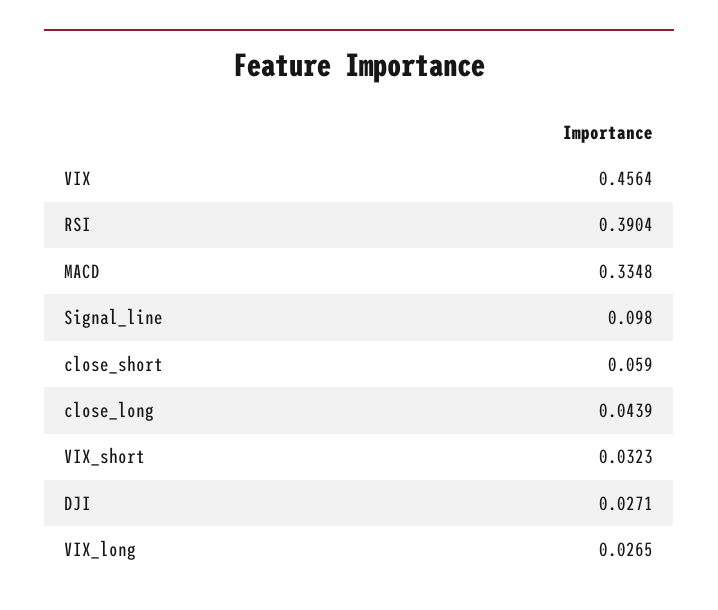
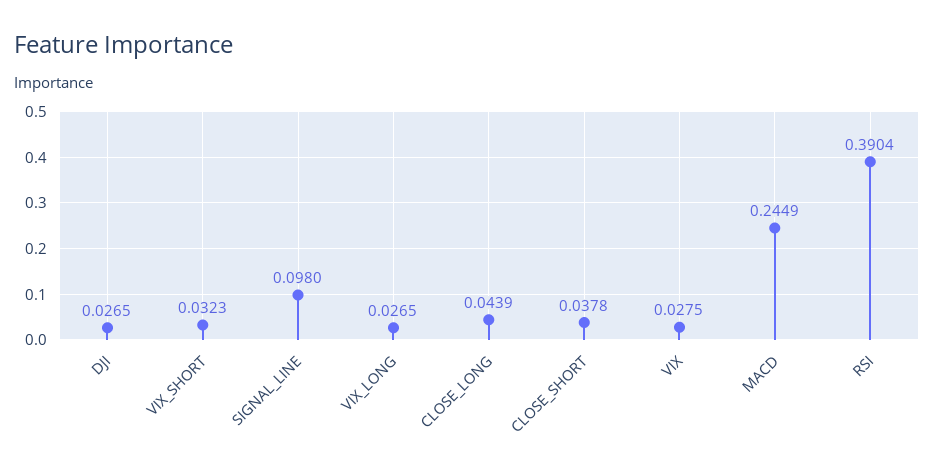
  {
-   "VIX": 0.4564,
+   "VIX": 0.0275,
    "RSI": 0.3904,
-   "MACD": 0.3348,
+   "MACD": 0.2449,
    "Signal_line": 0.098,
-   "close_short": 0.059,
+   "close_short": 0.0378,
    "close_long": 0.0439,
    "VIX_short": 0.0323,
-   "DJI": 0.0271,
+   "DJI": 0.0265,
    "VIX_long": 0.0265
  }

